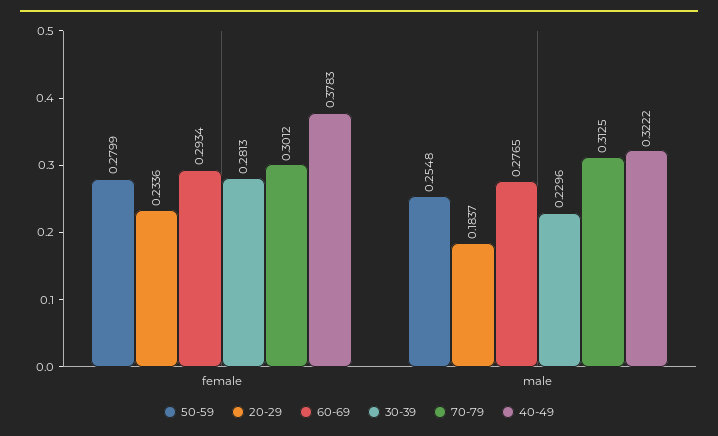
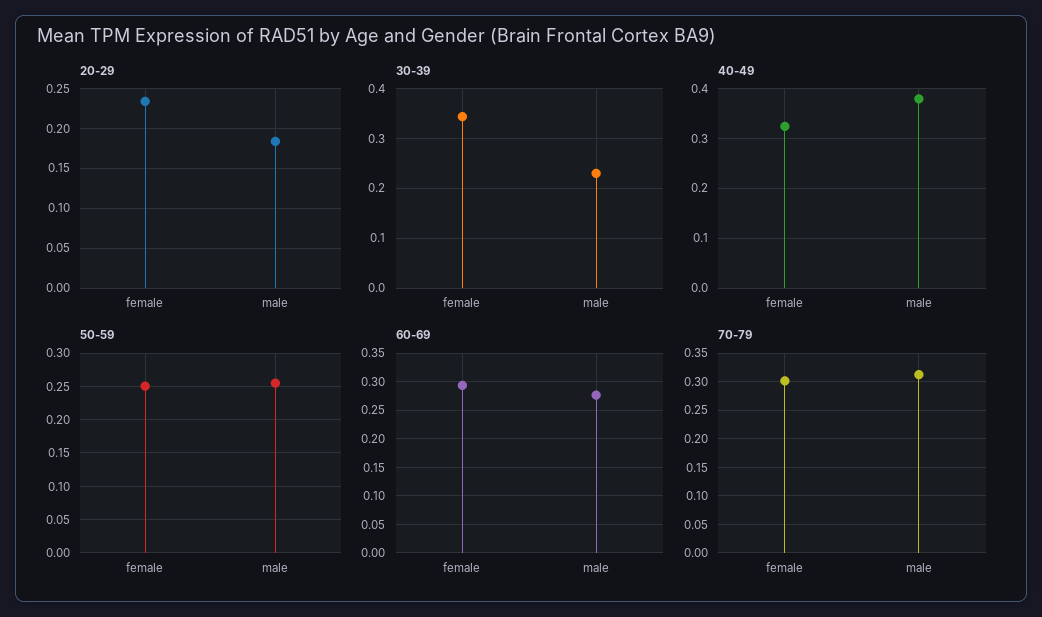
  {
    "50-59": {
-     "female": 0.2799,
+     "female": 0.25,
      "male": 0.2548
    },
    "20-29": {
      "female": 0.2336,
      "male": 0.1837
    },
    "60-69": {
      "female": 0.2934,
      "male": 0.2765
    },
    "30-39": {
-     "female": 0.2813,
+     "female": 0.34,
      "male": 0.2296
    },
    "70-79": {
      "female": 0.3012,
      "male": 0.3125
    },
    "40-49": {
-     "female": 0.3783,
+     "female": 0.32,
-     "male": 0.3222
+     "male": 0.38
    }
  }

